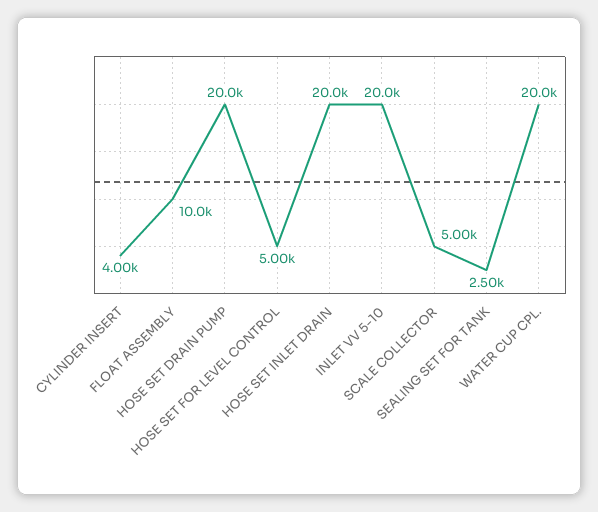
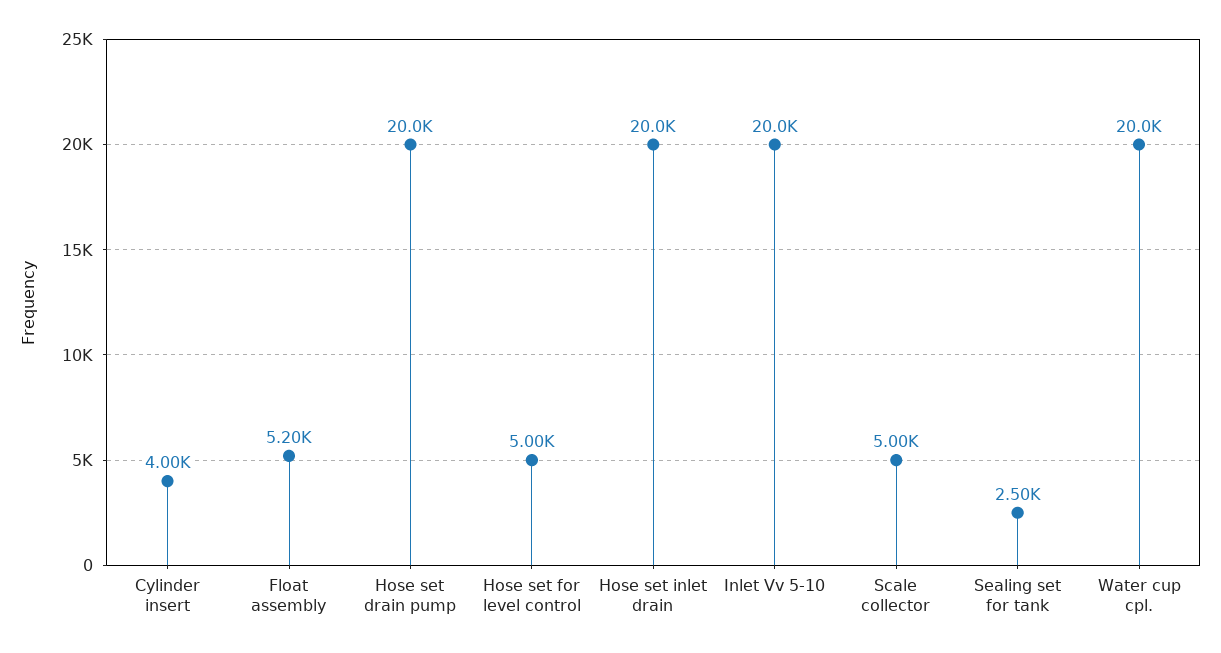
  {
    "CYLINDER INSERT": 4000,
-   "FLOAT ASSEMBLY": 10000,
+   "FLOAT ASSEMBLY": 5200,
    "HOSE SET DRAIN PUMP": 20000,
    "HOSE SET FOR LEVEL CONTROL": 5000,
    "HOSE SET INLET DRAIN": 20000,
    "INLET VV 5-10": 20000,
    "SCALE COLLECTOR": 5000,
    "SEALING SET FOR TANK": 2500,
    "WATER CUP CPL.": 20000
  }

